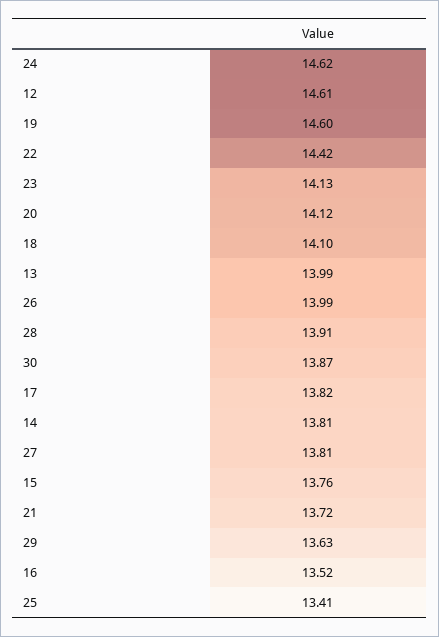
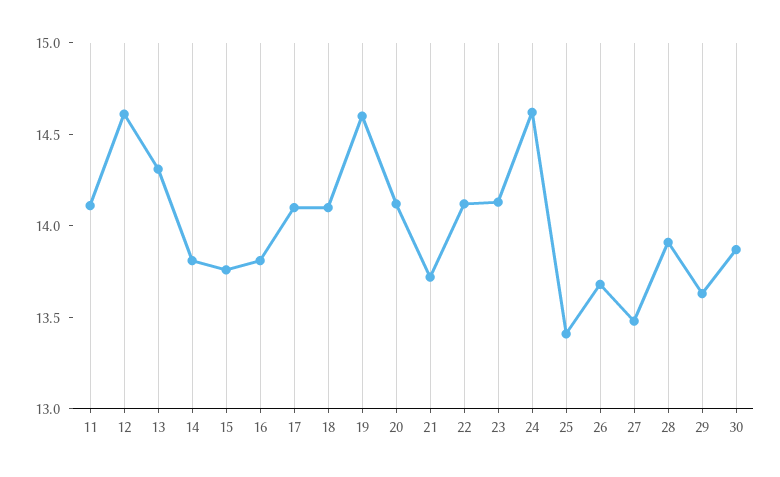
  {
    "24": 14.62,
    "12": 14.61,
    "19": 14.6,
-   "22": 14.42,
+   "22": 14.1,
    "23": 14.13,
    "20": 14.12,
    "18": 14.1,
-   "13": 13.99,
+   "13": 14.3,
-   "26": 13.99,
+   "26": 13.7,
    "28": 13.91,
    "30": 13.87,
-   "17": 13.82,
+   "17": 14.1,
    "14": 13.81,
-   "27": 13.81,
+   "27": 13.5,
    "15": 13.76,
    "21": 13.72,
    "29": 13.63,
-   "16": 13.52,
+   "16": 13.8,
-   "25": 13.41
+   "25": 13.41,
+   "11": 14.1
  }

